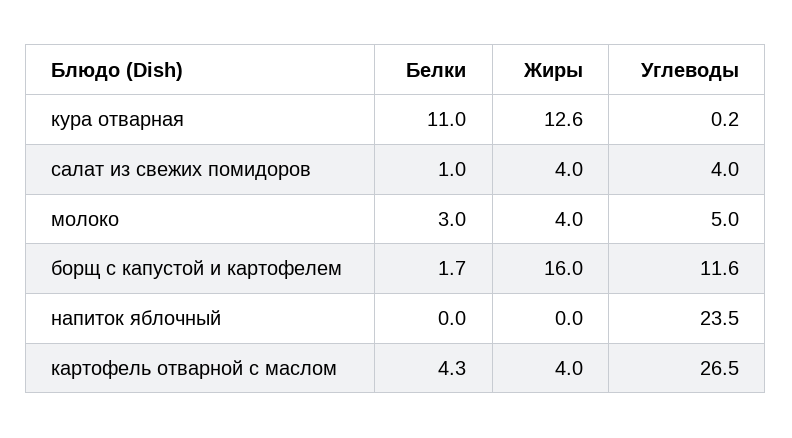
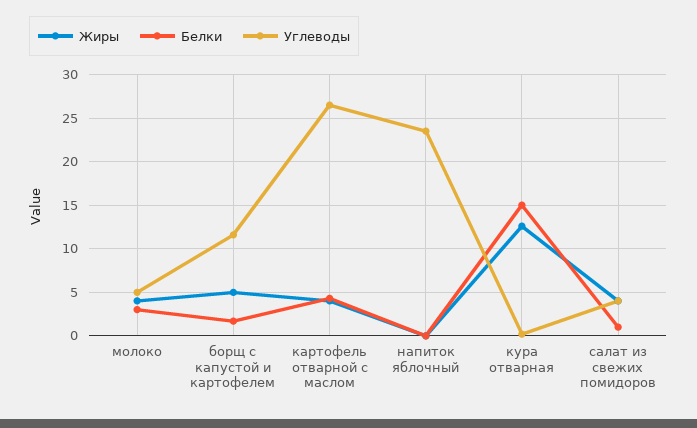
  {
    "Белки": {
-     "кура отварная": 11,
+     "кура отварная": 15,
      "салат из свежих помидоров": 1,
      "молоко": 3,
      "борщ с капустой и картофелем": 1.7,
      "напиток яблочный": 0,
      "картофель отварной с маслом": 4.3
    },
    "Жиры": {
      "кура отварная": 12.6,
      "салат из свежих помидоров": 4,
      "молоко": 4,
-     "борщ с капустой и картофелем": 16,
+     "борщ с капустой и картофелем": 5,
      "напиток яблочный": 0,
      "картофель отварной с маслом": 4
    },
    "Углеводы": {
      "кура отварная": 0.2,
      "салат из свежих помидоров": 4,
      "молоко": 5,
      "борщ с капустой и картофелем": 11.6,
      "напиток яблочный": 23.5,
      "картофель отварной с маслом": 26.5
    }
  }

